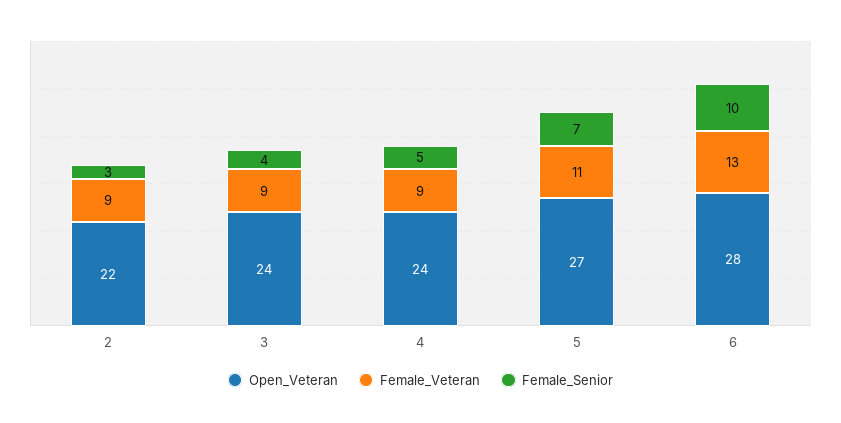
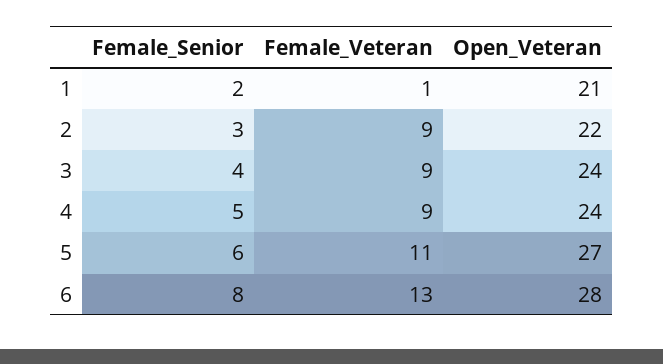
  {
    "Open_Veteran": {
      "2": 22,
      "3": 24,
      "4": 24,
      "5": 27,
-     "6": 28
+     "6": 28,
+     "1": 21
    },
    "Female_Veteran": {
      "2": 9,
      "3": 9,
      "4": 9,
      "5": 11,
-     "6": 13
+     "6": 13,
+     "1": 1
    },
    "Female_Senior": {
      "2": 3,
      "3": 4,
      "4": 5,
-     "5": 7,
+     "5": 6,
-     "6": 10
+     "6": 8,
+     "1": 2
    }
  }

